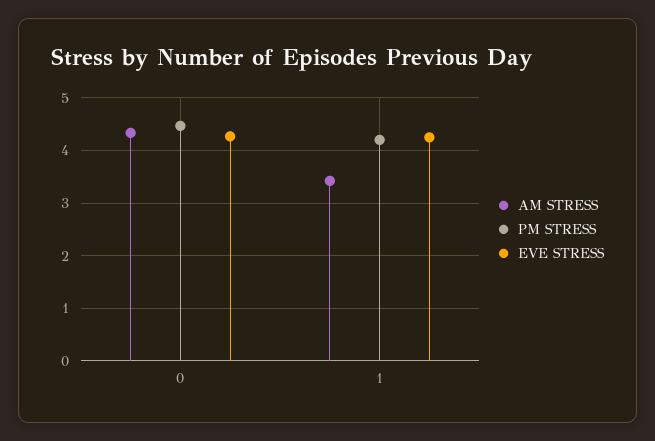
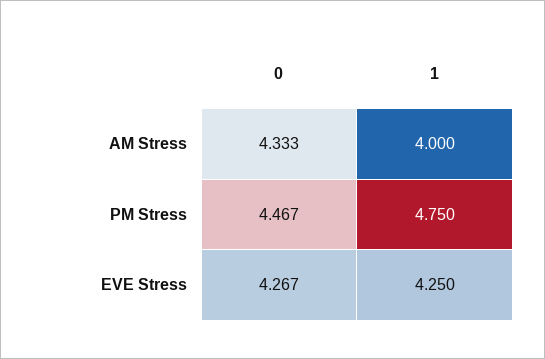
  {
    "AM STRESS": {
      "0": 4.333,
-     "1": 3.4
+     "1": 4
    },
    "PM STRESS": {
      "0": 4.467,
-     "1": 4.2
+     "1": 4.75
    },
    "EVE STRESS": {
      "0": 4.267,
      "1": 4.25
    }
  }

